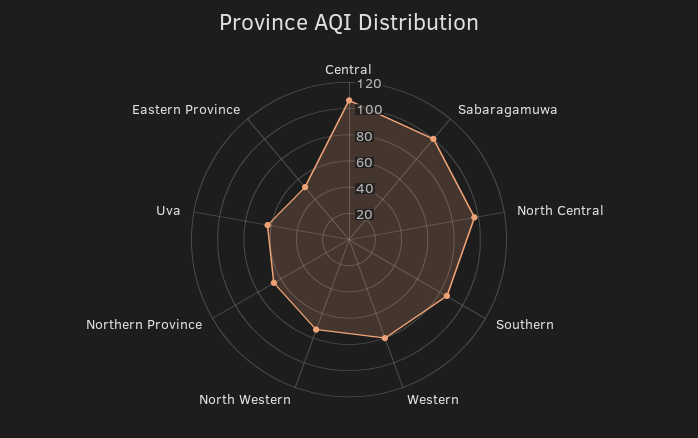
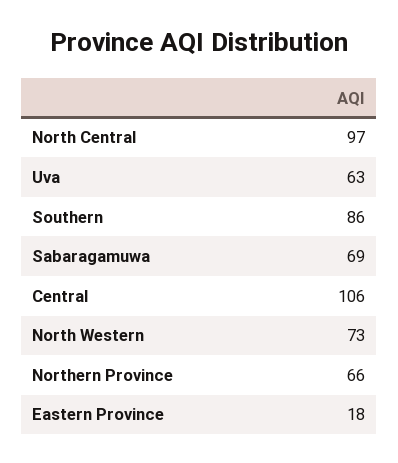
  {
    "Central": 106,
-   "Sabaragamuwa": 100,
+   "Sabaragamuwa": 69,
    "North Central": 97,
    "Southern": 86,
-   "Western": 80,
    "North Western": 73,
    "Northern Province": 66,
    "Uva": 63,
-   "Eastern Province": 50
+   "Eastern Province": 18
  }

